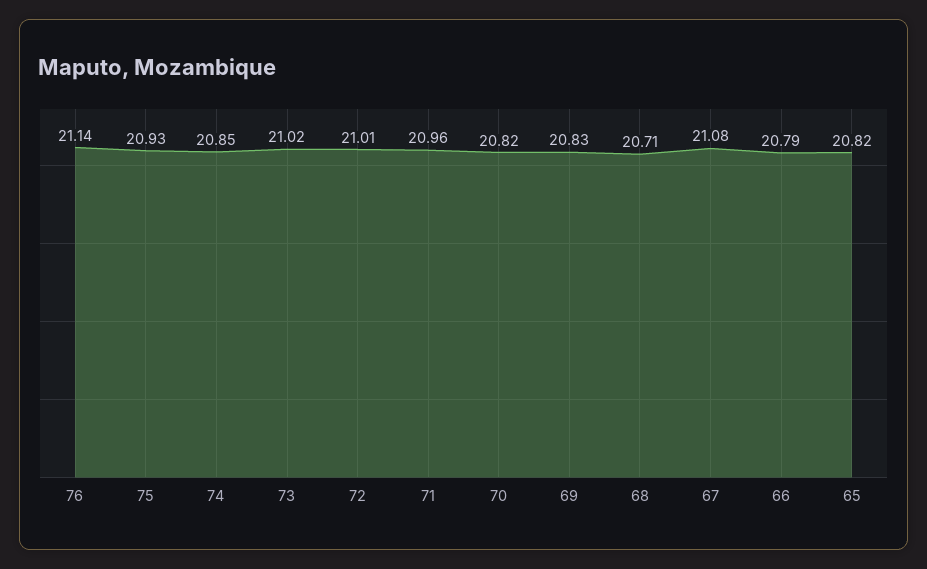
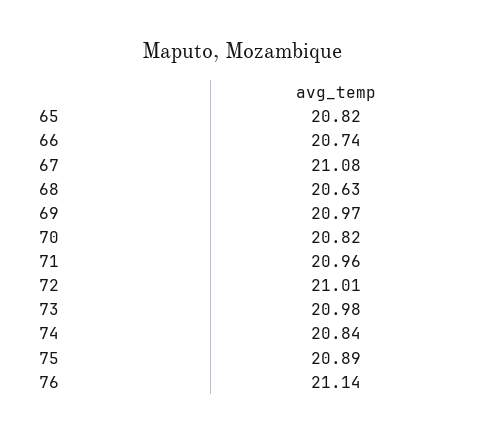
  {
    "76": 21.14,
-   "75": 20.93,
+   "75": 20.89,
-   "74": 20.85,
+   "74": 20.84,
-   "73": 21.02,
+   "73": 20.98,
    "72": 21.01,
    "71": 20.96,
    "70": 20.82,
-   "69": 20.83,
+   "69": 20.97,
-   "68": 20.71,
+   "68": 20.63,
    "67": 21.08,
-   "66": 20.79,
+   "66": 20.74,
    "65": 20.82
  }

